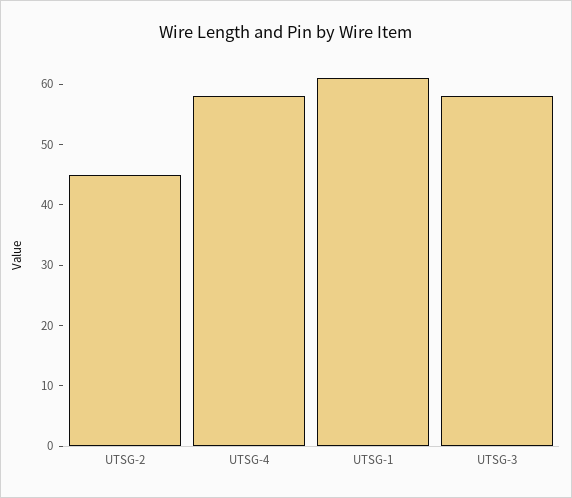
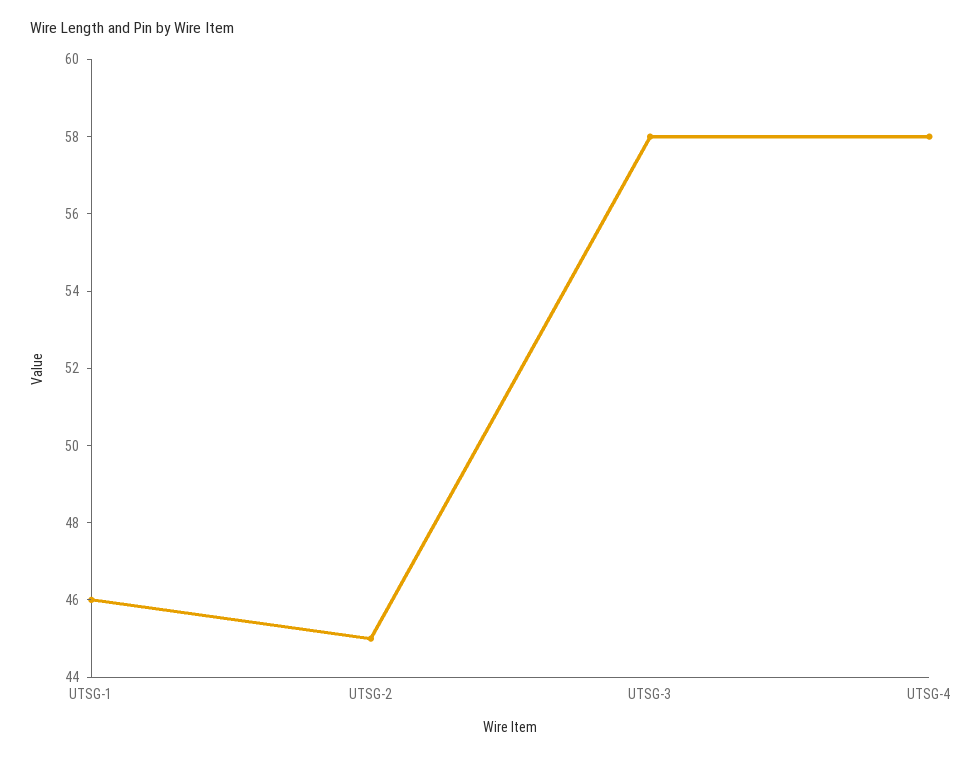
  {
    "UTSG-2": 45,
    "UTSG-4": 58,
-   "UTSG-1": 60,
+   "UTSG-1": 46,
    "UTSG-3": 58
  }

